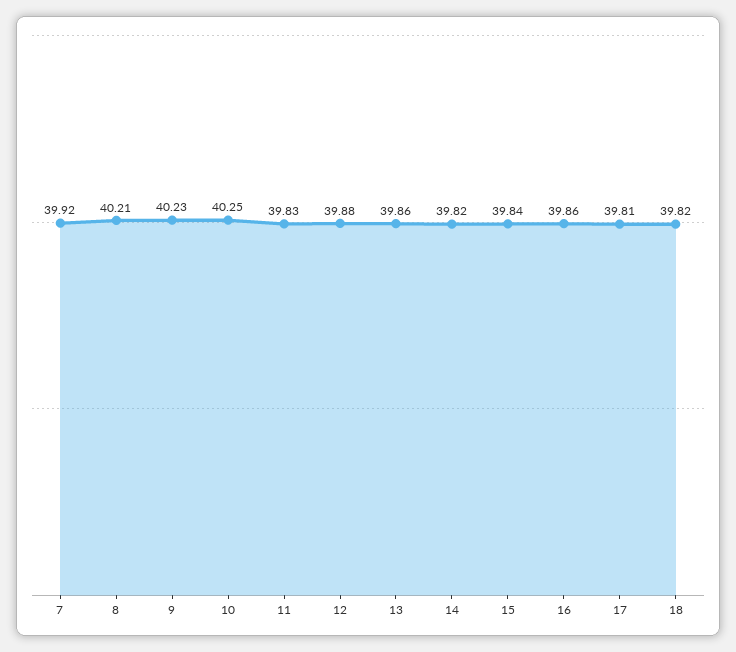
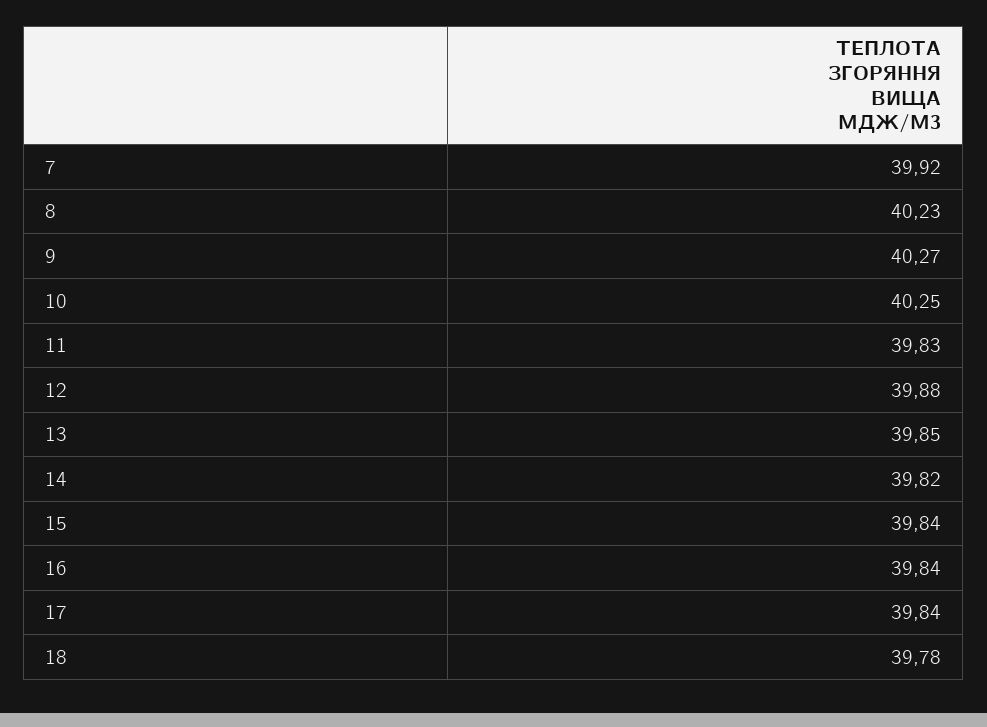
  {
    "7": 39.92,
-   "8": 40.21,
+   "8": 40.23,
-   "9": 40.23,
+   "9": 40.27,
    "10": 40.25,
    "11": 39.83,
    "12": 39.88,
-   "13": 39.86,
+   "13": 39.85,
    "14": 39.82,
    "15": 39.84,
-   "16": 39.86,
+   "16": 39.84,
-   "17": 39.81,
+   "17": 39.84,
-   "18": 39.82
+   "18": 39.78
  }

